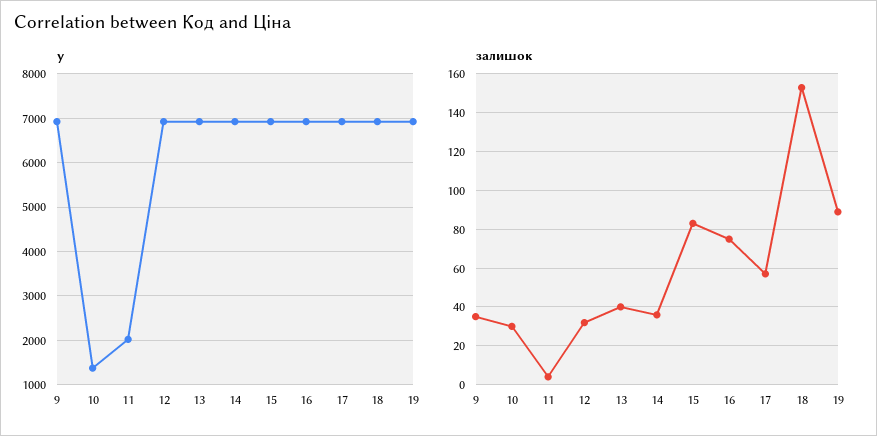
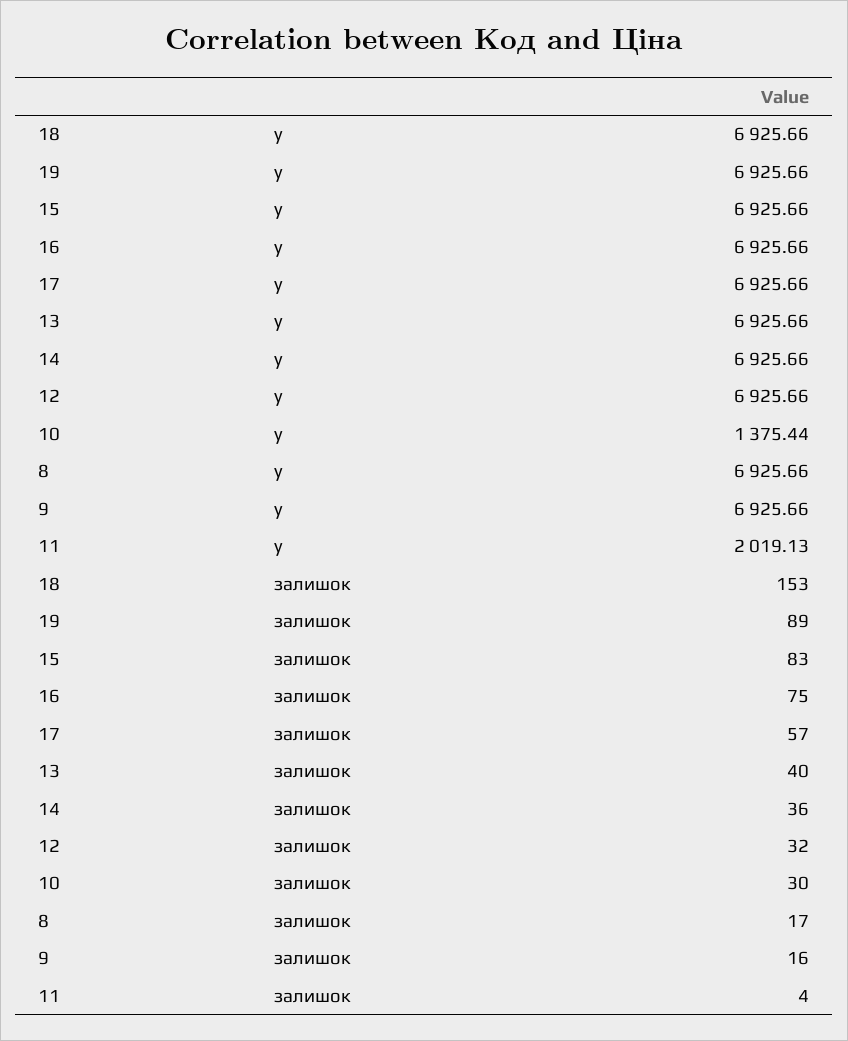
  {
    "y": {
      "9": 6925.66,
      "10": 1375.44,
      "11": 2019.13,
      "12": 6925.66,
      "13": 6925.66,
      "14": 6925.66,
      "15": 6925.66,
      "16": 6925.66,
      "17": 6925.66,
      "18": 6925.66,
-     "19": 6925.66
+     "19": 6925.66,
+     "8": 6925.66
    },
    "залишок": {
-     "9": 35,
+     "9": 16,
      "10": 30,
      "11": 4,
      "12": 32,
      "13": 40,
      "14": 36,
      "15": 83,
      "16": 75,
      "17": 57,
      "18": 153,
-     "19": 89
+     "19": 89,
+     "8": 17
    }
  }

